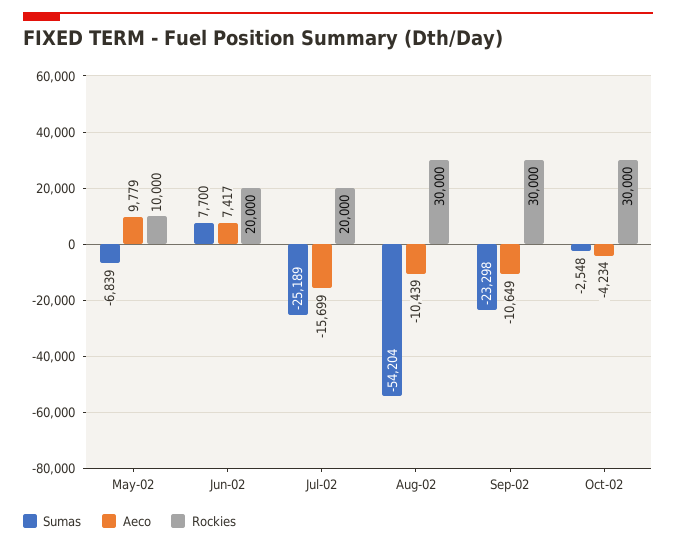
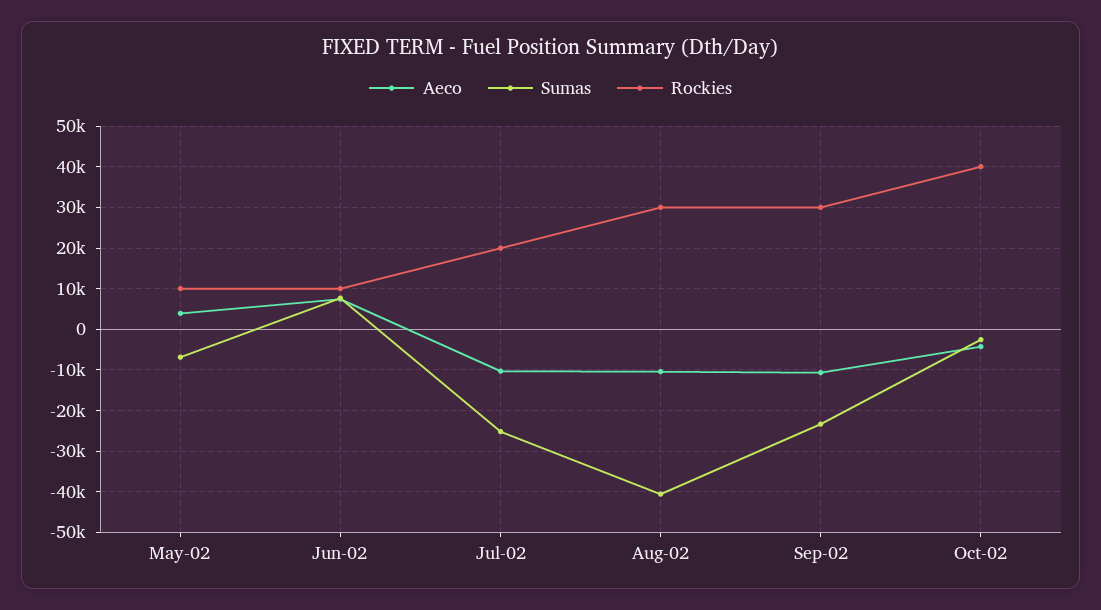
  {
    "Sumas": {
      "May-02": -6839,
      "Jun-02": 7700,
      "Jul-02": -25189,
-     "Aug-02": -54204,
+     "Aug-02": -40000,
      "Sep-02": -23298,
      "Oct-02": -2548
    },
    "Aeco": {
-     "May-02": 9779,
+     "May-02": 4000,
      "Jun-02": 7417,
-     "Jul-02": -15699,
+     "Jul-02": -10000,
      "Aug-02": -10439,
      "Sep-02": -10649,
      "Oct-02": -4234
    },
    "Rockies": {
      "May-02": 10000,
-     "Jun-02": 20000,
+     "Jun-02": 10000,
      "Jul-02": 20000,
      "Aug-02": 30000,
      "Sep-02": 30000,
-     "Oct-02": 30000
+     "Oct-02": 40000
    }
  }

